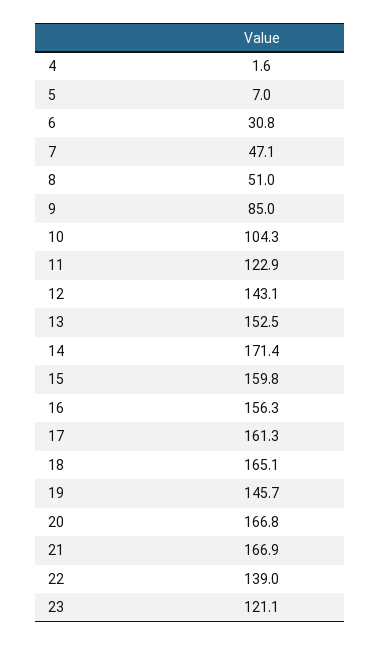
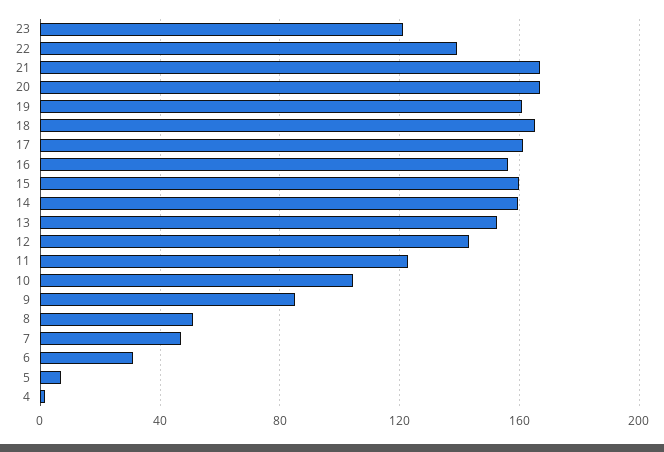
  {
    "4": 1.6,
    "5": 7,
    "6": 30.8,
    "7": 47.1,
    "8": 51,
    "9": 85,
    "10": 104.3,
    "11": 122.9,
    "12": 143.1,
    "13": 152.5,
-   "14": 171.4,
+   "14": 160,
    "15": 159.8,
    "16": 156.3,
    "17": 161.3,
    "18": 165.1,
-   "19": 145.7,
+   "19": 160,
    "20": 166.8,
    "21": 166.9,
    "22": 139,
    "23": 121.1
  }

